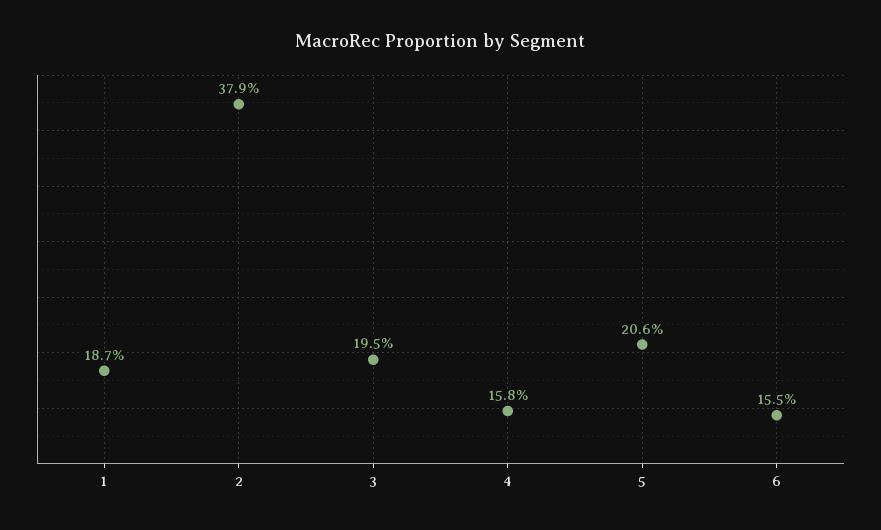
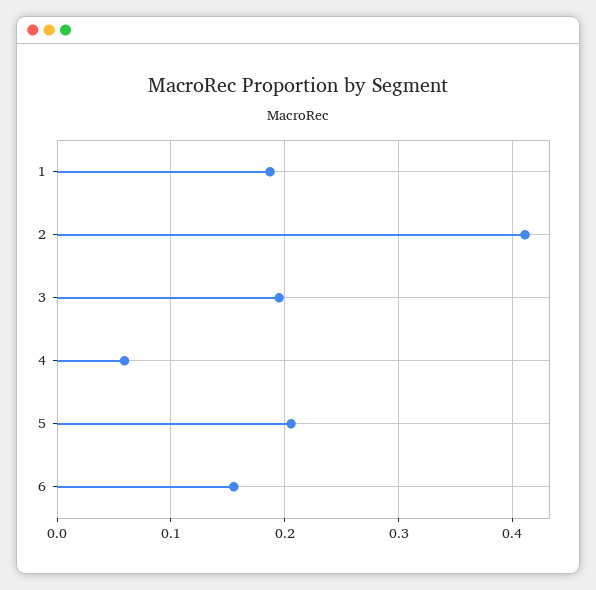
  {
    "1": 0.187,
-   "2": 0.379,
+   "2": 0.41,
    "3": 0.195,
-   "4": 0.158,
+   "4": 0.06,
    "5": 0.206,
    "6": 0.155
  }

